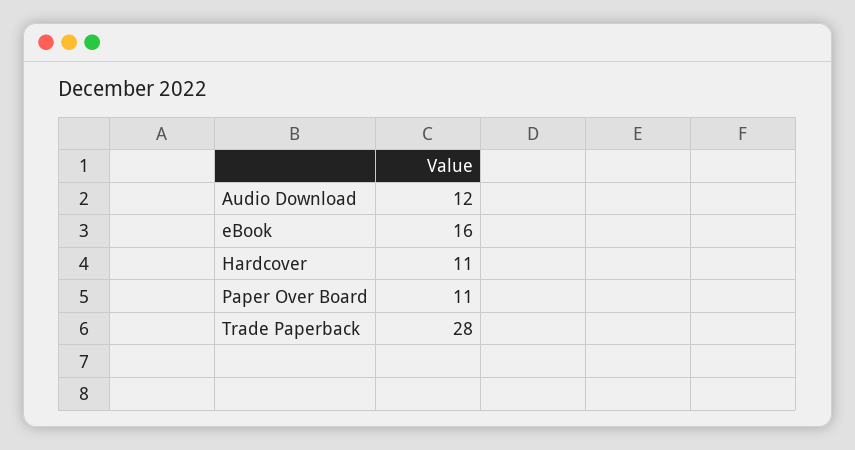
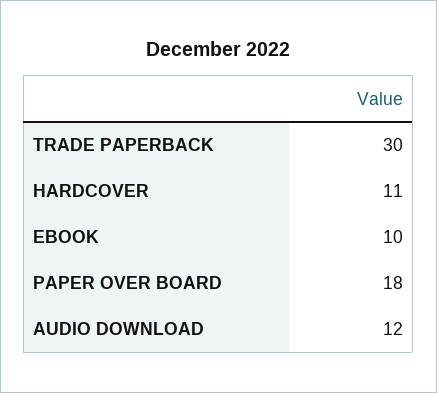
  {
    "Audio Download": 12,
-   "eBook": 16,
+   "eBook": 10,
    "Hardcover": 11,
-   "Paper Over Board": 11,
+   "Paper Over Board": 18,
-   "Trade Paperback": 28
+   "Trade Paperback": 30
  }

